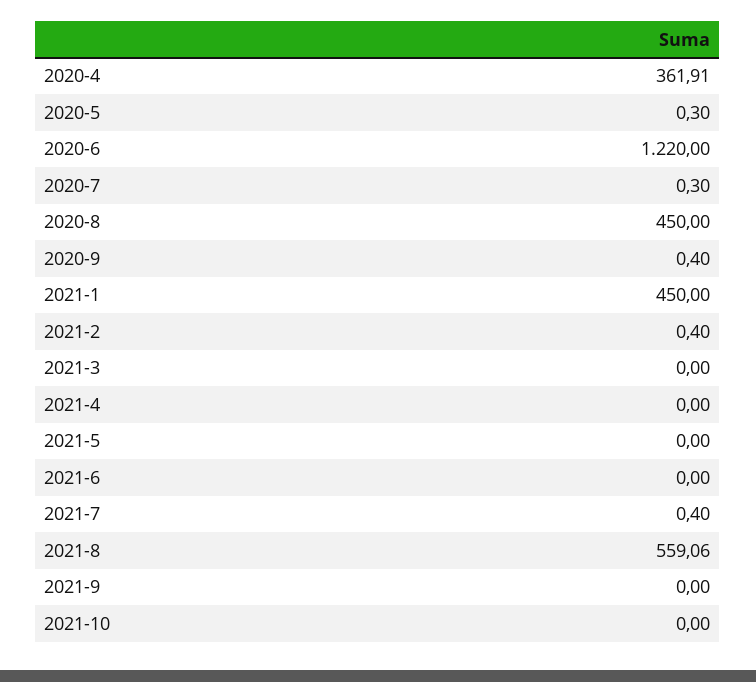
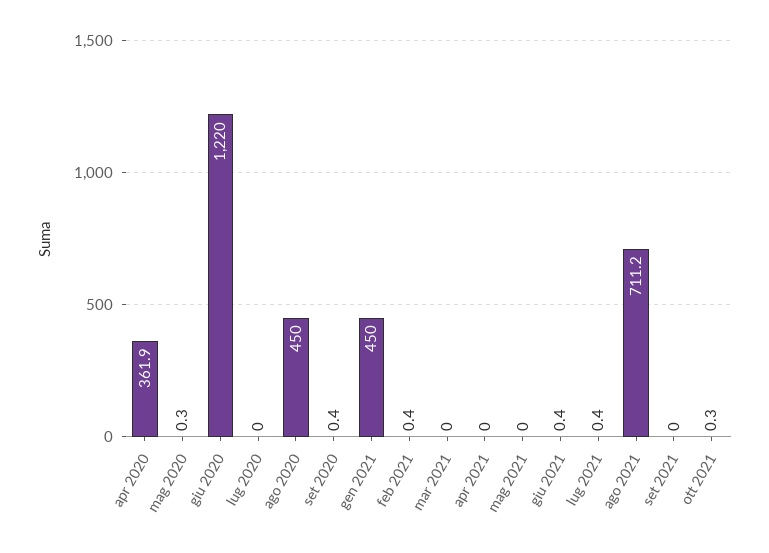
  {
    "2020-4": 361.91,
    "2020-5": 0.3,
    "2020-6": 1220,
-   "2020-7": 0.3,
+   "2020-7": 0,
    "2020-8": 450,
    "2020-9": 0.4,
    "2021-1": 450,
    "2021-2": 0.4,
    "2021-3": 0,
    "2021-4": 0,
    "2021-5": 0,
-   "2021-6": 0,
+   "2021-6": 0.4,
    "2021-7": 0.4,
-   "2021-8": 559.06,
+   "2021-8": 711.2,
    "2021-9": 0,
-   "2021-10": 0
+   "2021-10": 0.3
  }

